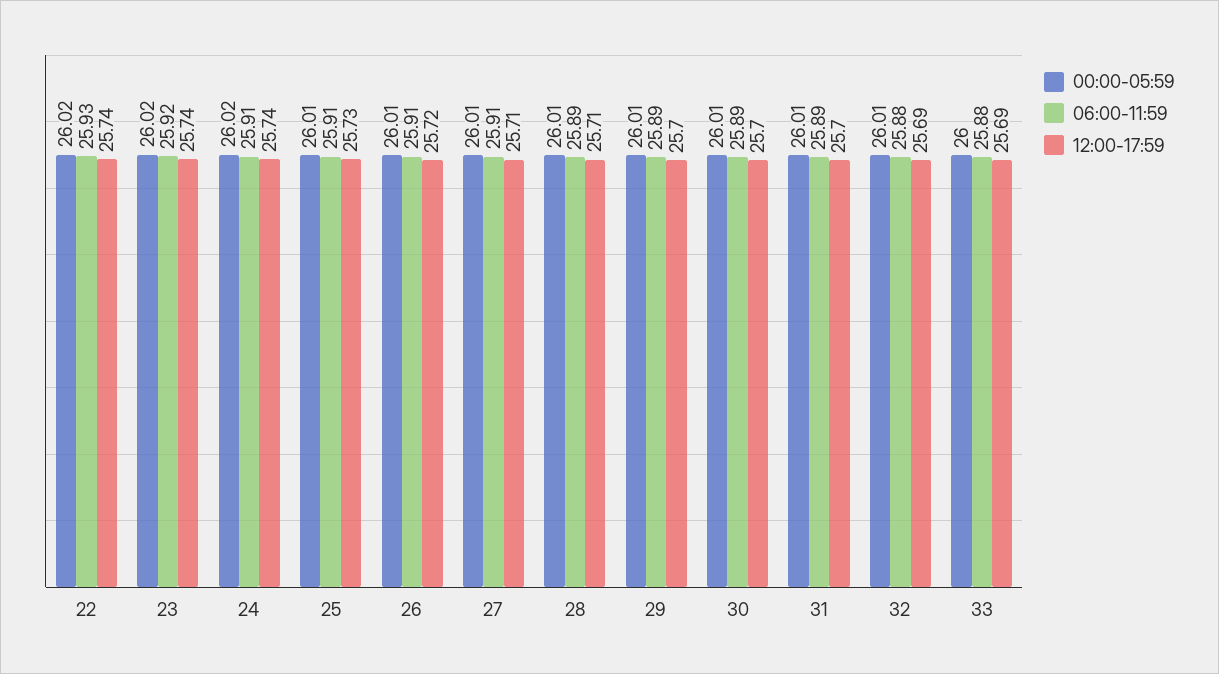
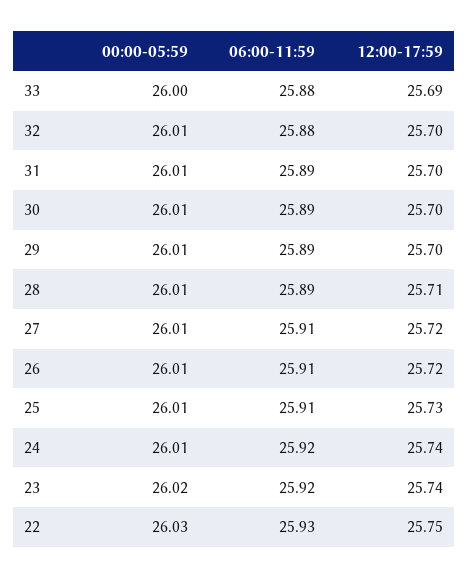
  {
    "00:00-05:59": {
-     "22": 26.02,
+     "22": 26.03,
      "23": 26.02,
-     "24": 26.02,
+     "24": 26.01,
      "25": 26.01,
      "26": 26.01,
      "27": 26.01,
      "28": 26.01,
      "29": 26.01,
      "30": 26.01,
      "31": 26.01,
      "32": 26.01,
      "33": 26
    },
    "06:00-11:59": {
      "22": 25.93,
      "23": 25.92,
-     "24": 25.91,
+     "24": 25.92,
      "25": 25.91,
      "26": 25.91,
      "27": 25.91,
      "28": 25.89,
      "29": 25.89,
      "30": 25.89,
      "31": 25.89,
      "32": 25.88,
      "33": 25.88
    },
    "12:00-17:59": {
-     "22": 25.74,
+     "22": 25.75,
      "23": 25.74,
      "24": 25.74,
      "25": 25.73,
      "26": 25.72,
-     "27": 25.71,
+     "27": 25.72,
      "28": 25.71,
      "29": 25.7,
      "30": 25.7,
      "31": 25.7,
-     "32": 25.69,
+     "32": 25.7,
      "33": 25.69
    }
  }

